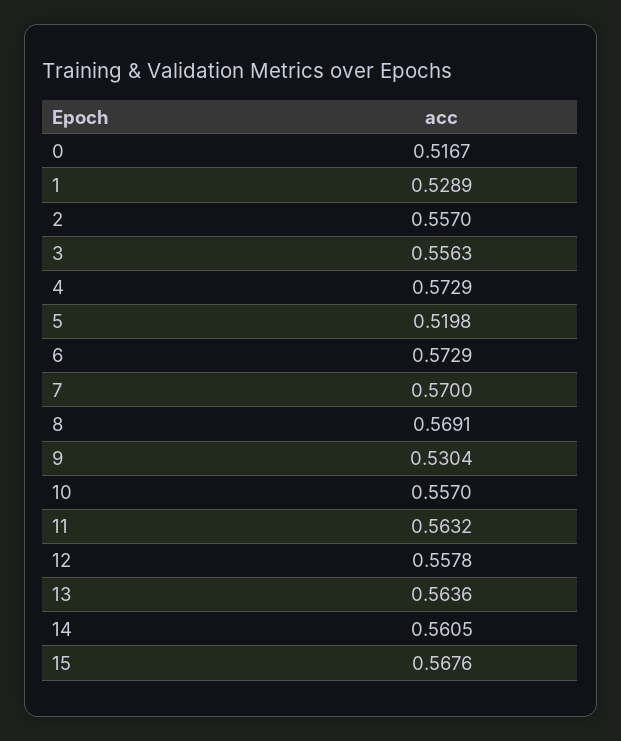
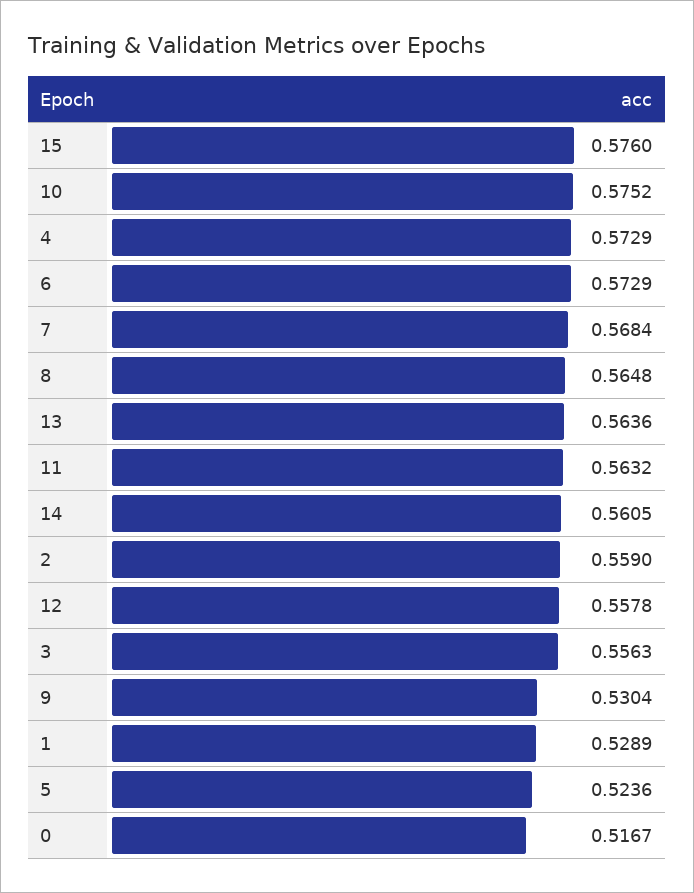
  {
    "0": 0.5167,
    "1": 0.5289,
-   "2": 0.557,
+   "2": 0.559,
    "3": 0.5563,
    "4": 0.5729,
-   "5": 0.5198,
+   "5": 0.5236,
    "6": 0.5729,
-   "7": 0.57,
+   "7": 0.5684,
-   "8": 0.5691,
+   "8": 0.5648,
    "9": 0.5304,
-   "10": 0.557,
+   "10": 0.5752,
    "11": 0.5632,
    "12": 0.5578,
    "13": 0.5636,
    "14": 0.5605,
-   "15": 0.5676
+   "15": 0.576
  }

